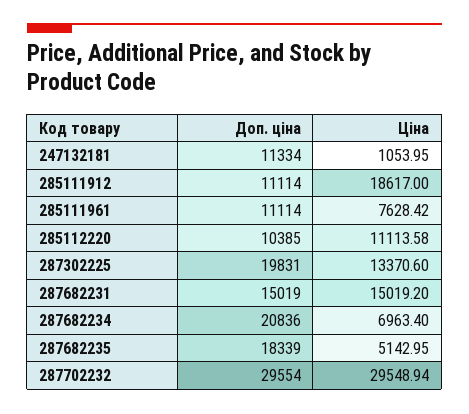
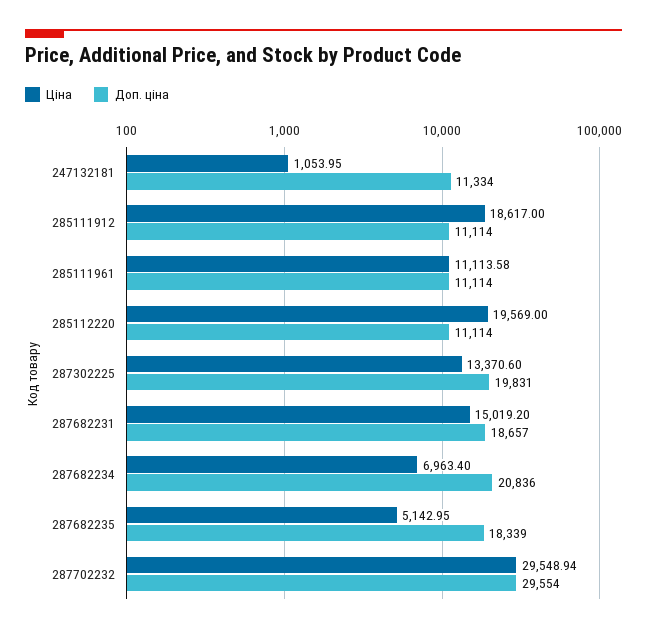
  {
    "Доп. ціна": {
      "247132181": 11334,
      "285111912": 11114,
      "285111961": 11114,
-     "285112220": 10385,
+     "285112220": 11114,
      "287302225": 19831,
-     "287682231": 15019,
+     "287682231": 18657,
      "287682234": 20836,
      "287682235": 18339,
      "287702232": 29554
    },
    "Ціна": {
      "247132181": 1053.95,
      "285111912": 18617,
-     "285111961": 7628.42,
+     "285111961": 11113.58,
-     "285112220": 11113.58,
+     "285112220": 19569,
      "287302225": 13370.6,
      "287682231": 15019.2,
      "287682234": 6963.4,
      "287682235": 5142.95,
      "287702232": 29548.94
    }
  }

